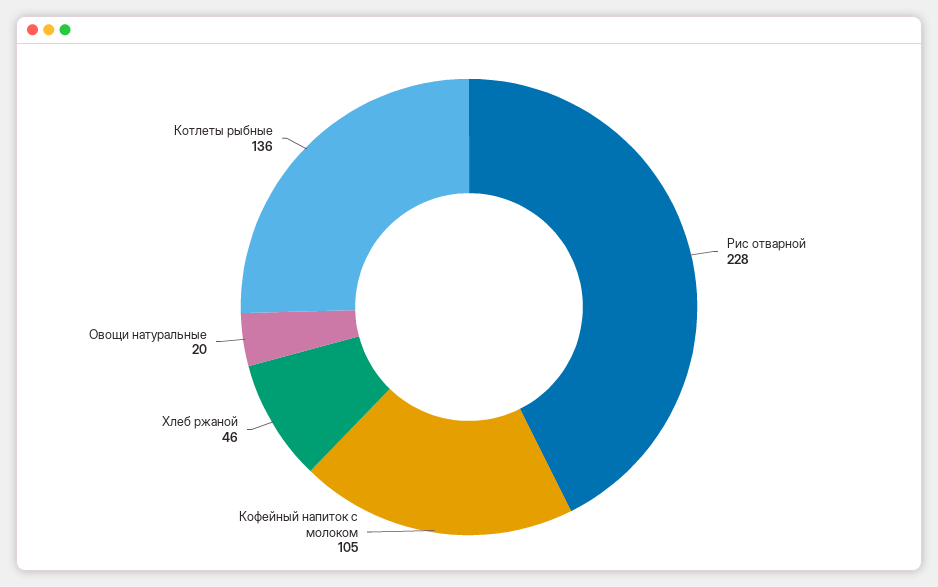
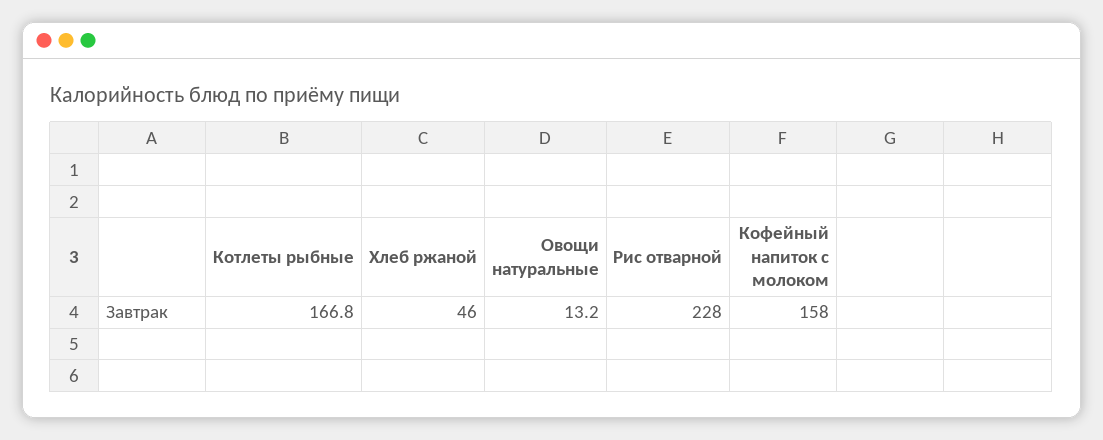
  {
    "Рис отварной": 228,
-   "Кофейный напиток с молоком": 105,
+   "Кофейный напиток с молоком": 158,
    "Хлеб ржаной": 46,
-   "Овощи натуральные": 20,
+   "Овощи натуральные": 13.2,
-   "Котлеты рыбные": 136
+   "Котлеты рыбные": 166.8
  }

